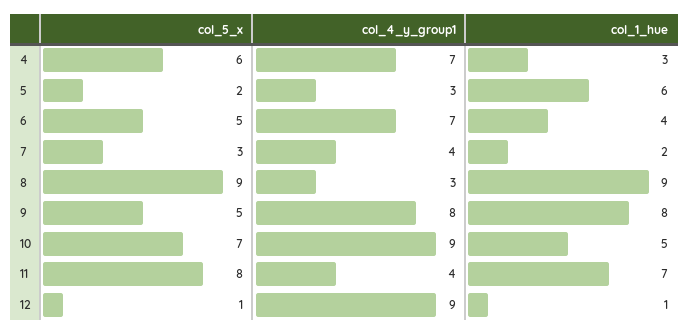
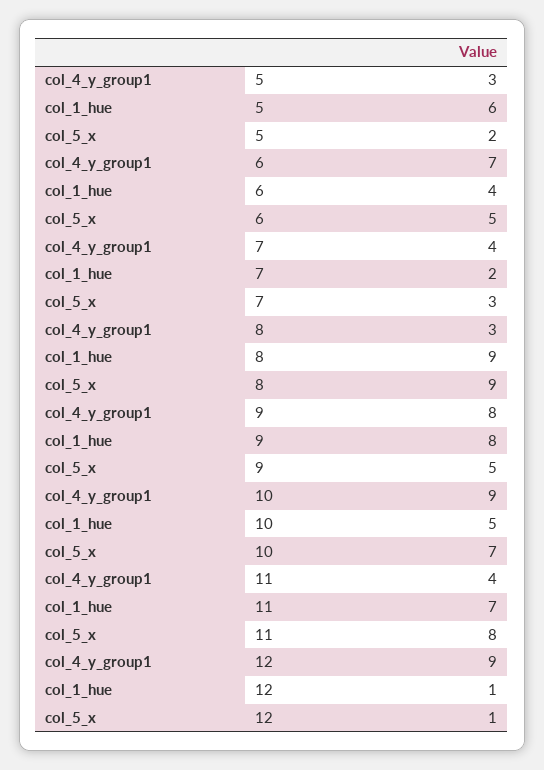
  {
    "col_5_x": {
-     "4": 6,
      "5": 2,
      "6": 5,
      "7": 3,
      "8": 9,
      "9": 5,
      "10": 7,
      "11": 8,
      "12": 1
    },
    "col_4_y_group1": {
-     "4": 7,
      "5": 3,
      "6": 7,
      "7": 4,
      "8": 3,
      "9": 8,
      "10": 9,
      "11": 4,
      "12": 9
    },
    "col_1_hue": {
-     "4": 3,
      "5": 6,
      "6": 4,
      "7": 2,
      "8": 9,
      "9": 8,
      "10": 5,
      "11": 7,
      "12": 1
    }
  }

